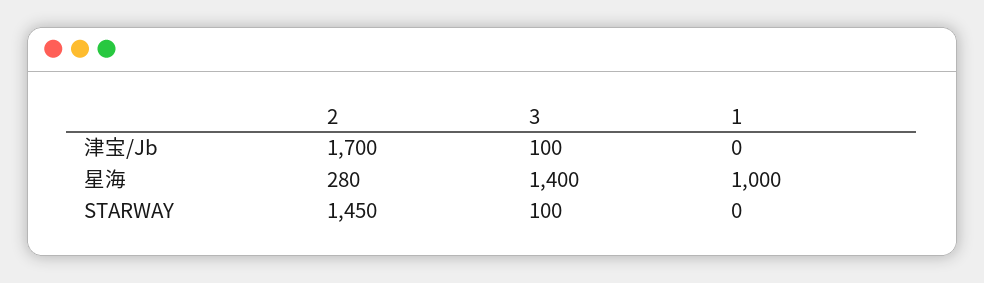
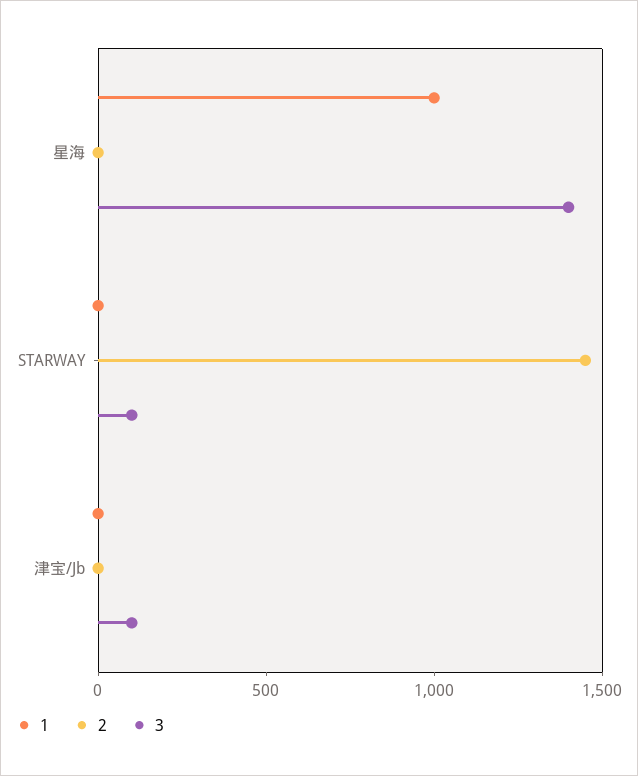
  {
    "2": {
-     "津宝/Jb": 1700,
+     "津宝/Jb": 0,
-     "星海": 280,
+     "星海": 0,
      "STARWAY": 1450
    },
    "3": {
      "津宝/Jb": 100,
      "星海": 1400,
      "STARWAY": 100
    },
    "1": {
      "津宝/Jb": 0,
      "星海": 1000,
      "STARWAY": 0
    }
  }

